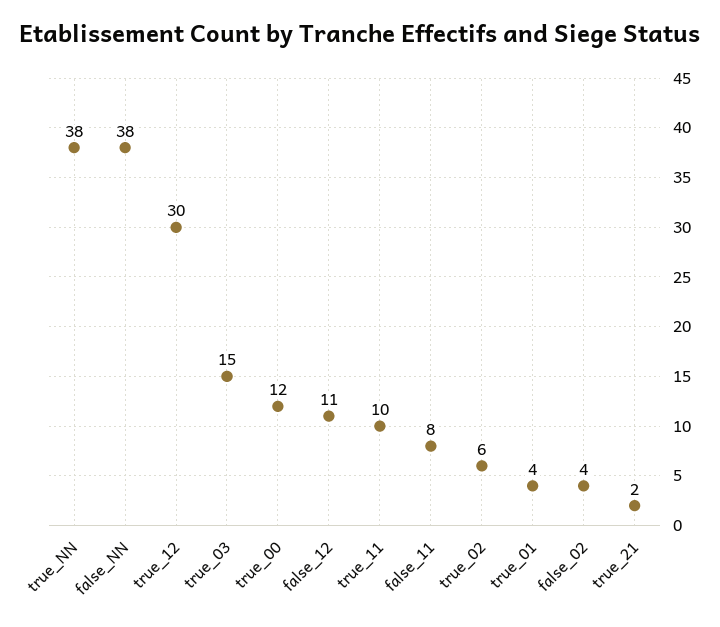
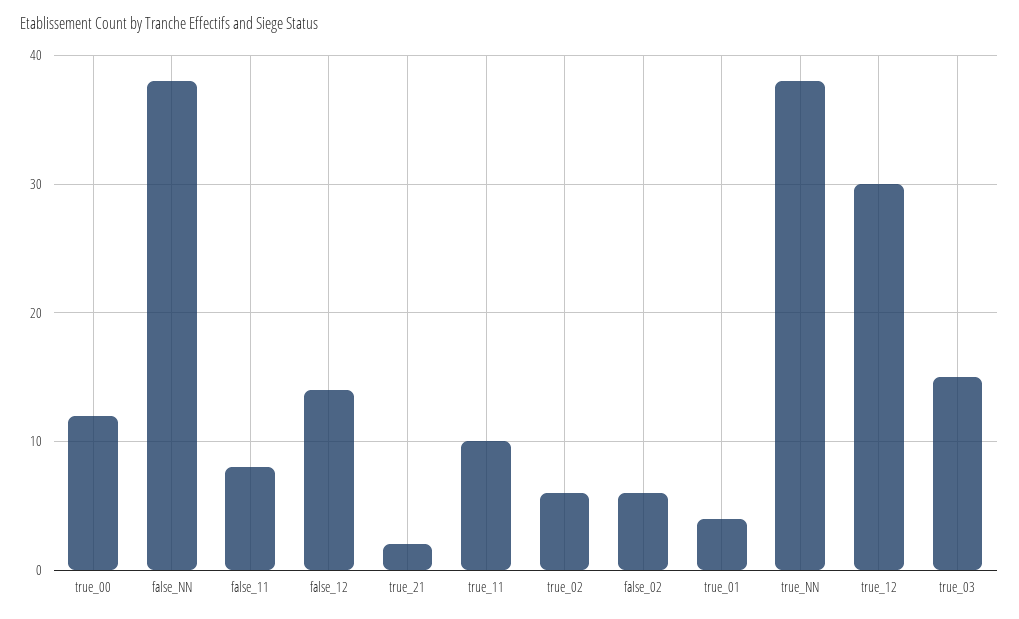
  {
    "true_NN": 38,
    "false_NN": 38,
    "true_12": 30,
    "true_03": 15,
    "true_00": 12,
-   "false_12": 11,
+   "false_12": 14,
    "true_11": 10,
    "false_11": 8,
    "true_02": 6,
    "true_01": 4,
-   "false_02": 4,
+   "false_02": 6,
    "true_21": 2
  }

